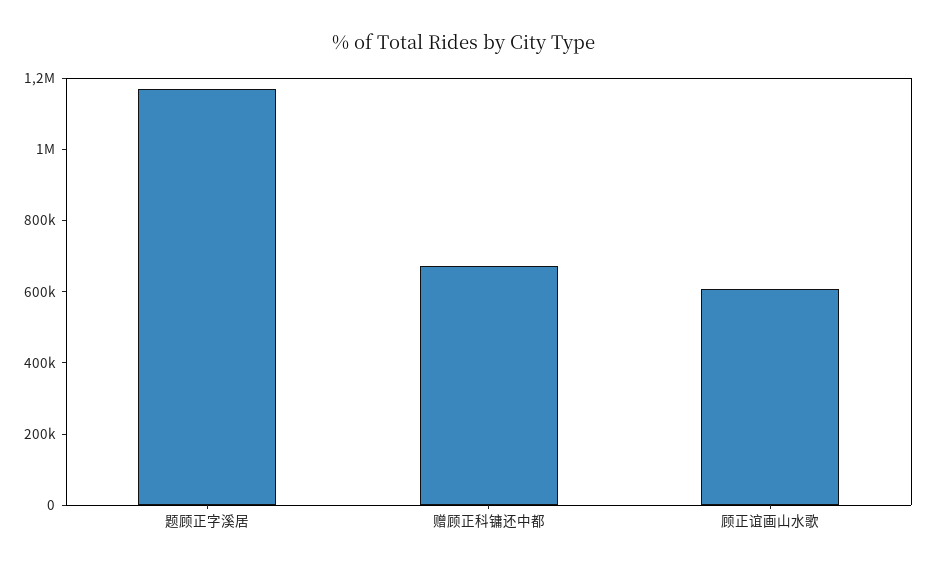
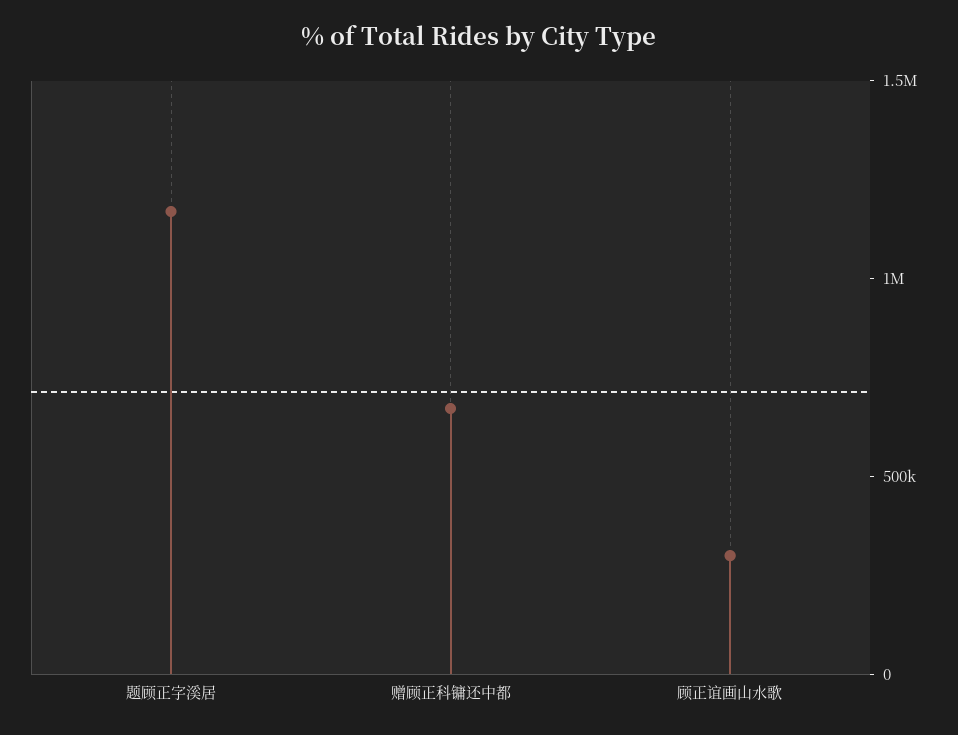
  {
    "题顾正字溪居": 1150000,
    "赠顾正科镛还中都": 650000,
-   "顾正谊画山水歌": 600000
+   "顾正谊画山水歌": 300000
  }

